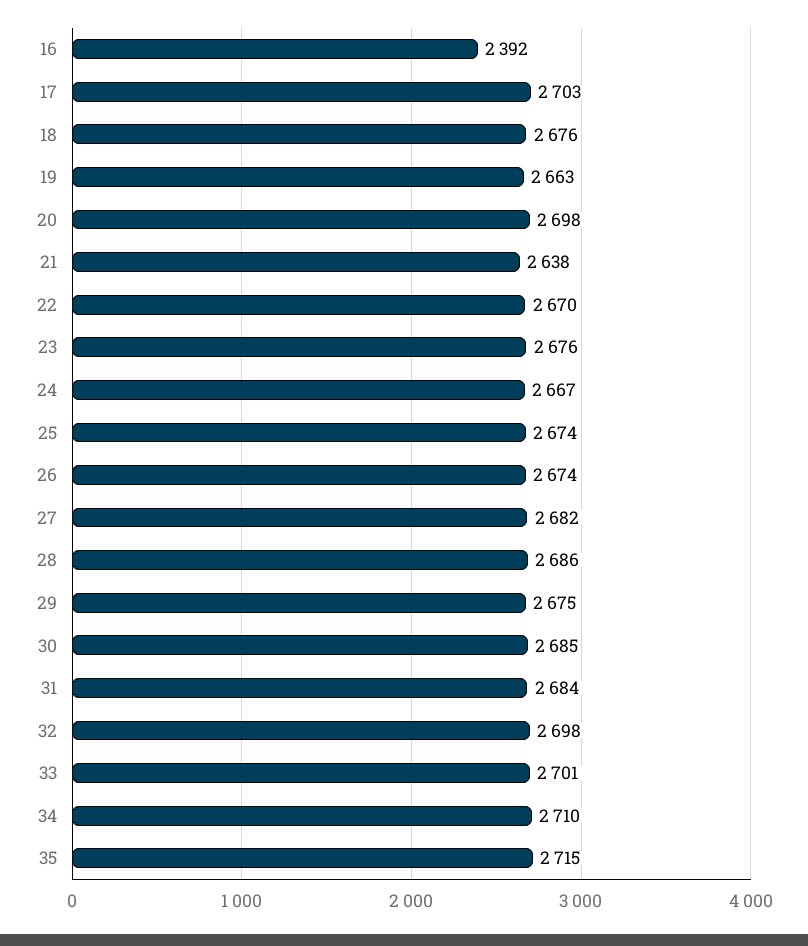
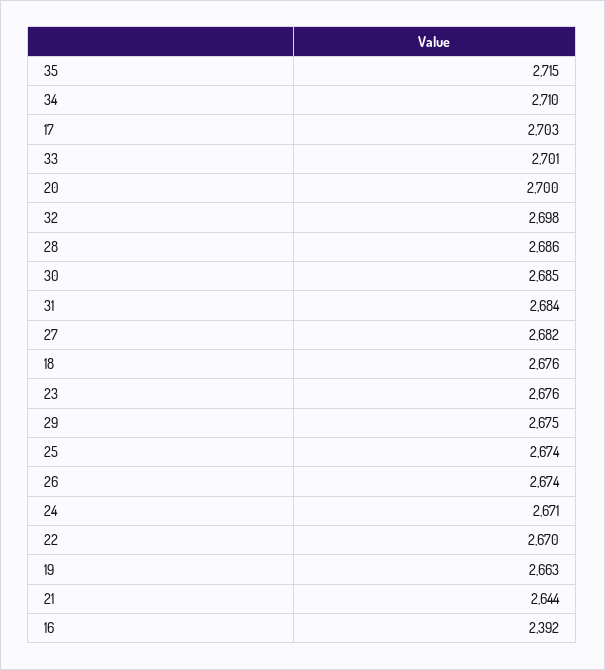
  {
    "16": 2392,
    "17": 2703,
    "18": 2676,
    "19": 2663,
-   "20": 2698,
+   "20": 2700,
-   "21": 2638,
+   "21": 2644,
    "22": 2670,
    "23": 2676,
-   "24": 2667,
+   "24": 2671,
    "25": 2674,
    "26": 2674,
    "27": 2682,
    "28": 2686,
    "29": 2675,
    "30": 2685,
    "31": 2684,
    "32": 2698,
    "33": 2701,
    "34": 2710,
    "35": 2715
  }

